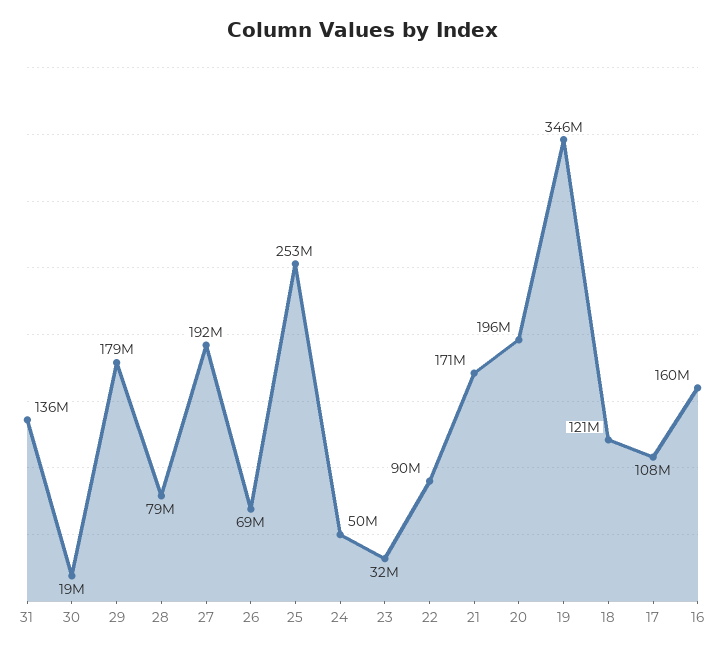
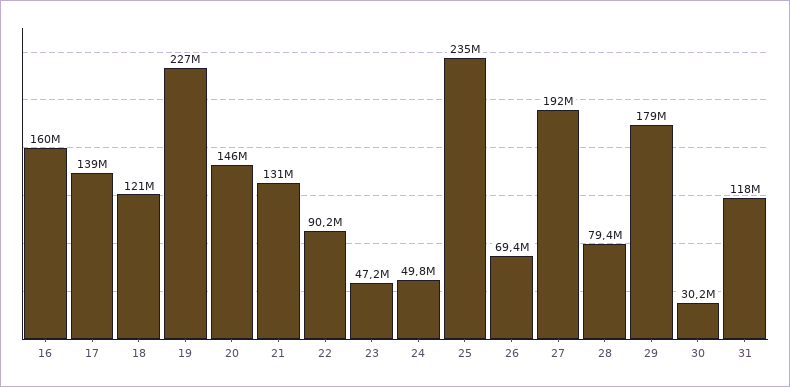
  {
-   "31": 136000000,
+   "31": 118000000,
-   "30": 19000000,
+   "30": 30200000,
    "29": 179000000,
    "28": 79400000,
    "27": 192000000,
    "26": 69400000,
-   "25": 253000000,
+   "25": 235000000,
    "24": 49800000,
-   "23": 32000000,
+   "23": 47200000,
    "22": 90200000,
-   "21": 171000000,
+   "21": 131000000,
-   "20": 196000000,
+   "20": 146000000,
-   "19": 346000000,
+   "19": 227000000,
    "18": 121000000,
-   "17": 108000000,
+   "17": 139000000,
    "16": 160000000
  }

